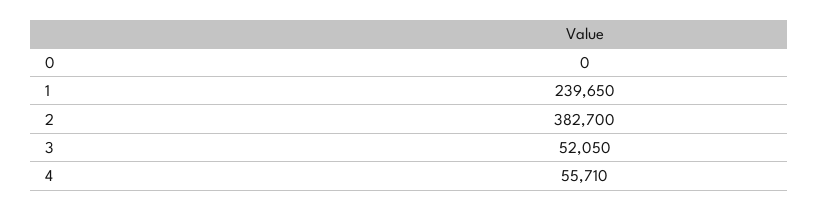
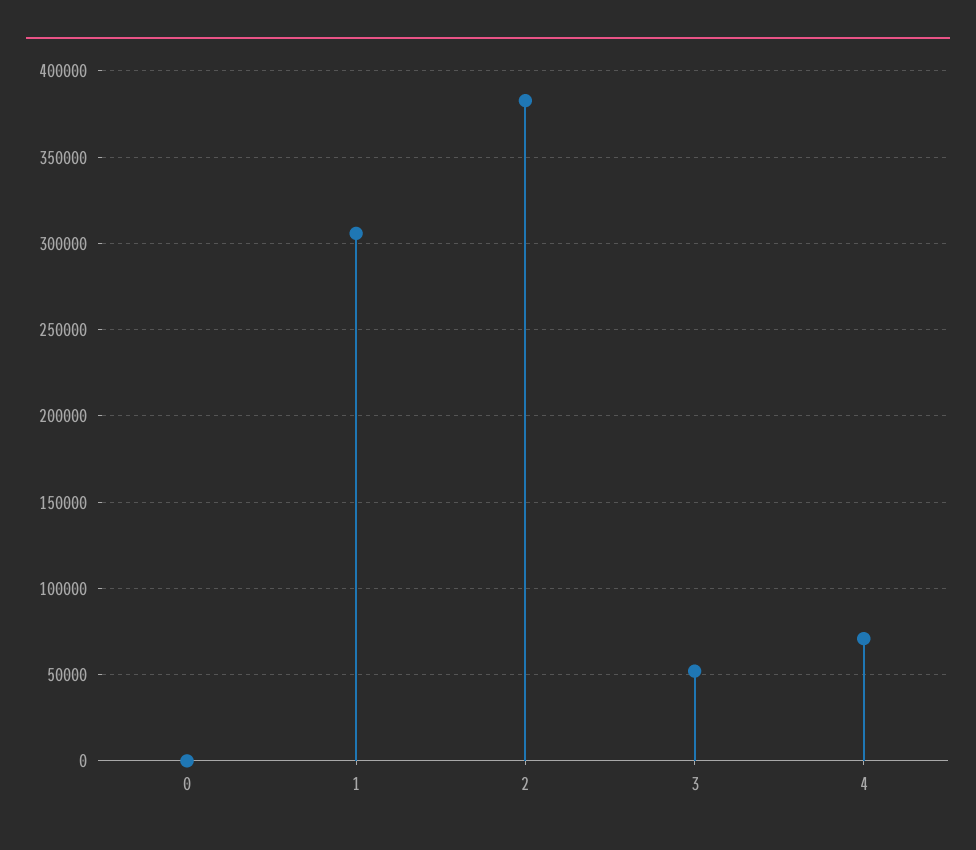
  {
    "0": 0,
-   "1": 239650,
+   "1": 305000,
    "2": 382700,
    "3": 52050,
-   "4": 55710
+   "4": 70000
  }

